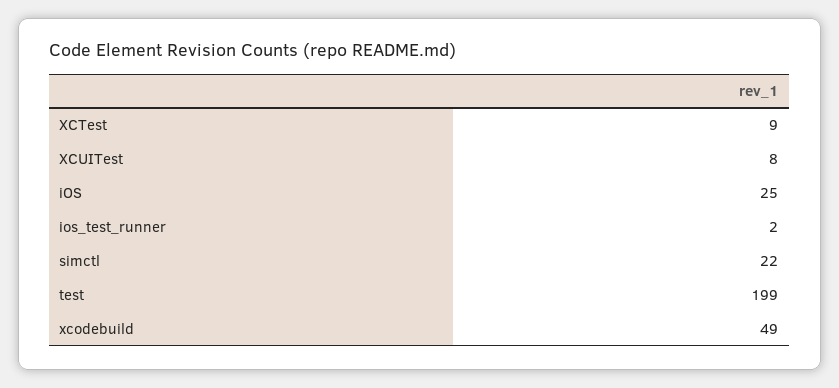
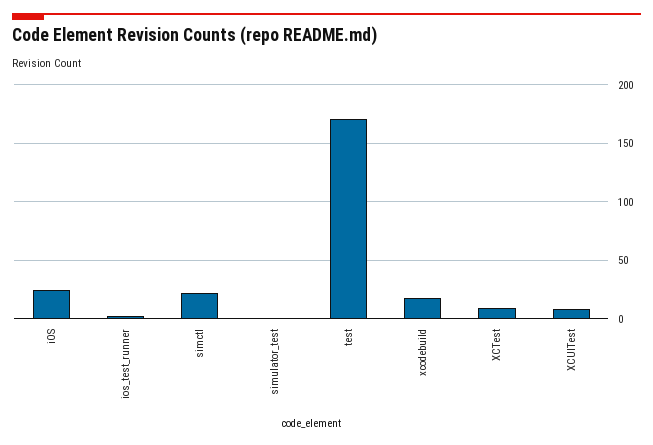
  {
    "XCTest": 9,
    "XCUITest": 8,
    "iOS": 25,
    "ios_test_runner": 2,
    "simctl": 22,
-   "test": 199,
+   "test": 170,
-   "xcodebuild": 49
+   "xcodebuild": 20,
+   "simulator_test": 0
  }

